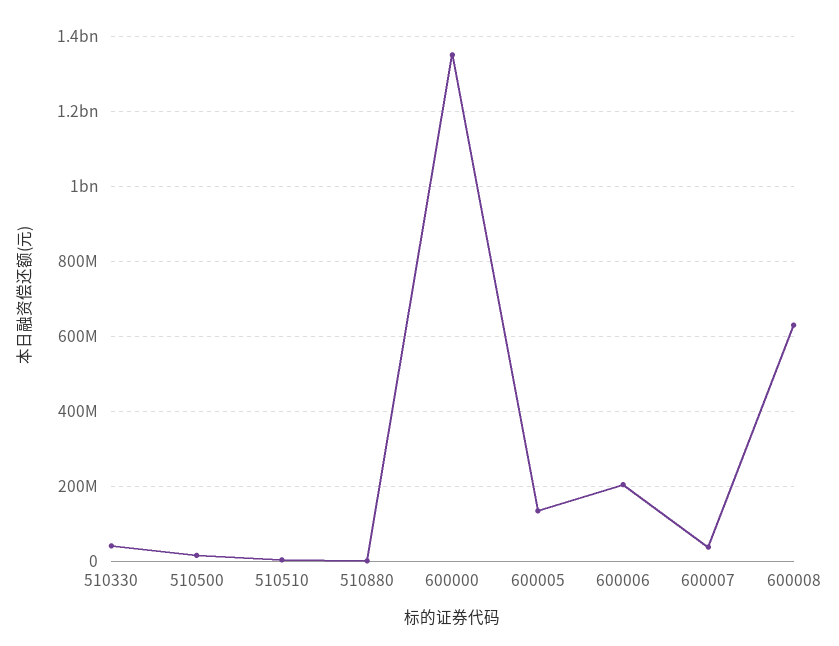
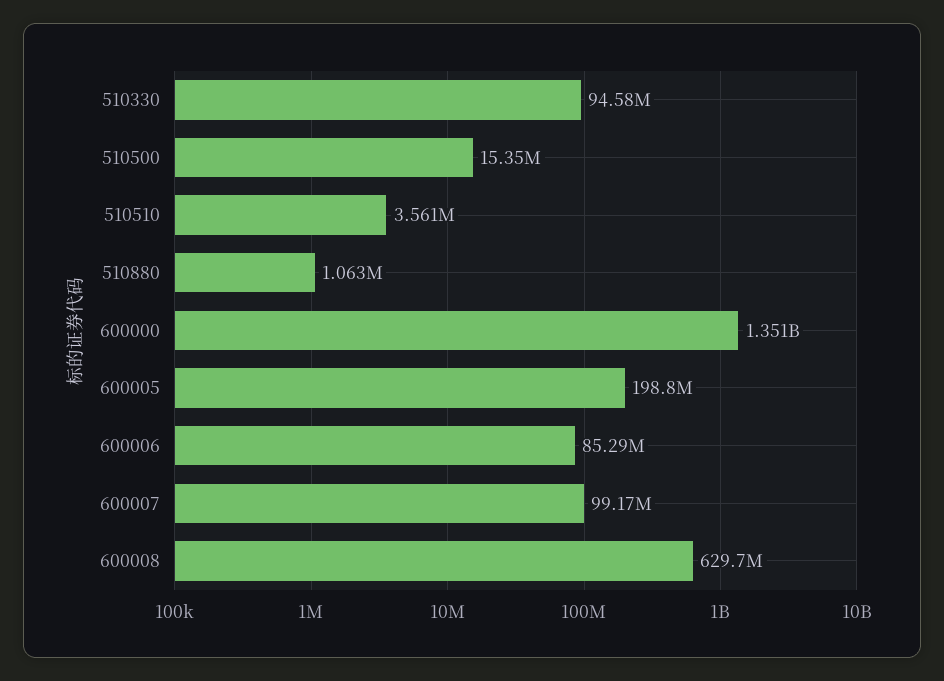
  {
-   "510330": 40000000,
+   "510330": 94580000,
    "510500": 15350000,
    "510510": 3561000,
    "510880": 1063000,
    "600000": 1351000000,
-   "600005": 140000000,
+   "600005": 198800000,
-   "600006": 200000000,
+   "600006": 85290000,
-   "600007": 40000000,
+   "600007": 99170000,
    "600008": 629700000
  }

